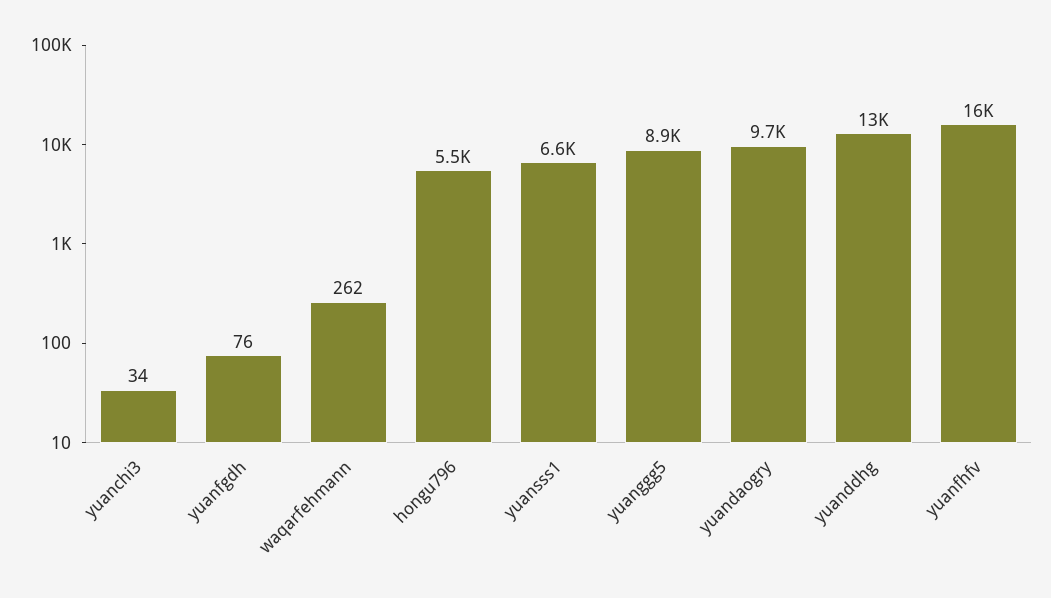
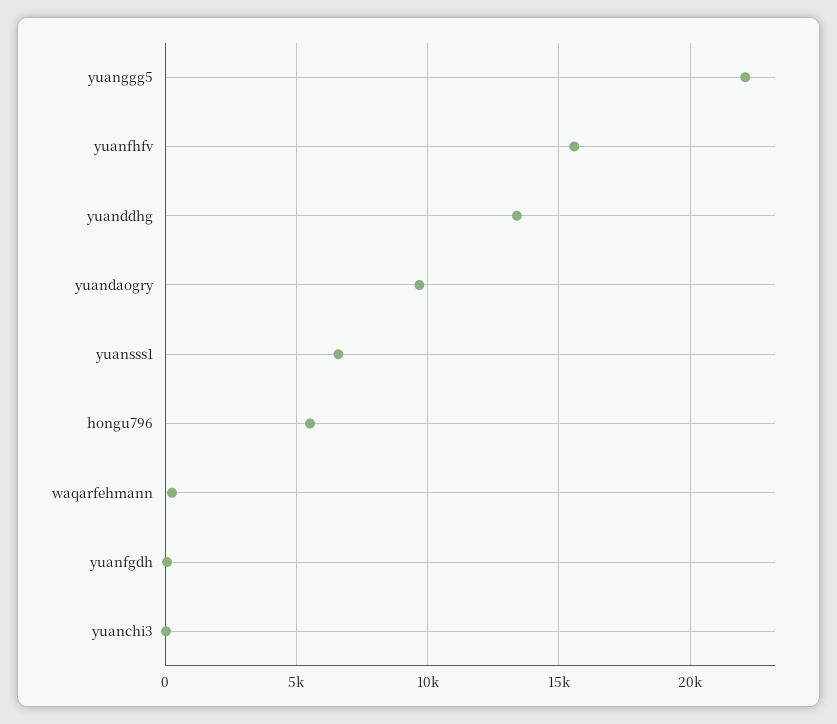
  {
    "yuanchi3": 34,
    "yuanfgdh": 76,
    "waqarfehmann": 262,
    "hongu796": 5500,
    "yuansss1": 6600,
-   "yuanggg5": 8900,
+   "yuanggg5": 22000,
    "yuandaogry": 9700,
    "yuanddhg": 13000,
    "yuanfhfv": 16000
  }

